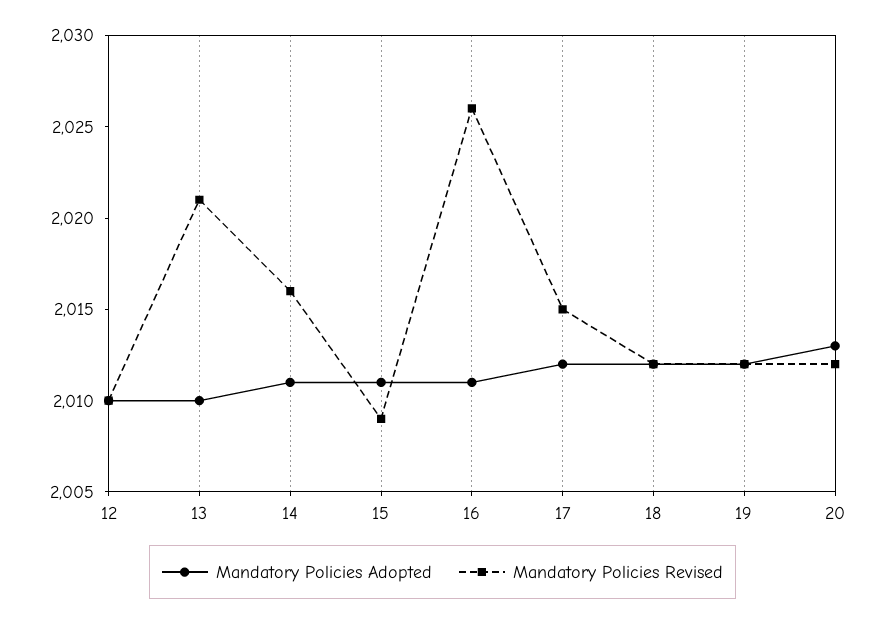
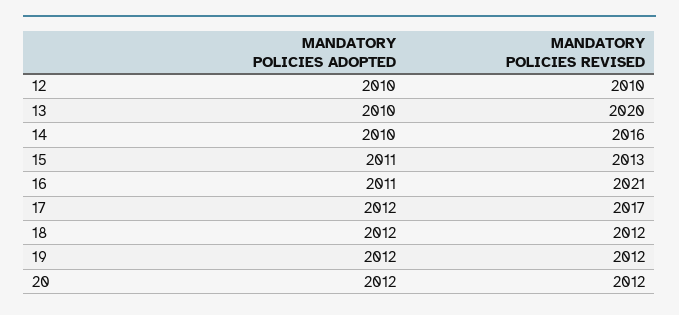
  {
    "Mandatory Policies Adopted": {
      "12": 2010,
      "13": 2010,
-     "14": 2011,
+     "14": 2010,
      "15": 2011,
      "16": 2011,
      "17": 2012,
      "18": 2012,
      "19": 2012,
-     "20": 2013
+     "20": 2012
    },
    "Mandatory Policies Revised": {
      "12": 2010,
-     "13": 2021,
+     "13": 2020,
      "14": 2016,
-     "15": 2009,
+     "15": 2013,
-     "16": 2026,
+     "16": 2021,
-     "17": 2015,
+     "17": 2017,
      "18": 2012,
      "19": 2012,
      "20": 2012
    }
  }

